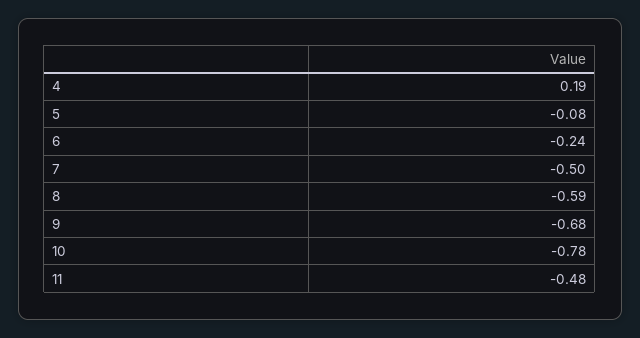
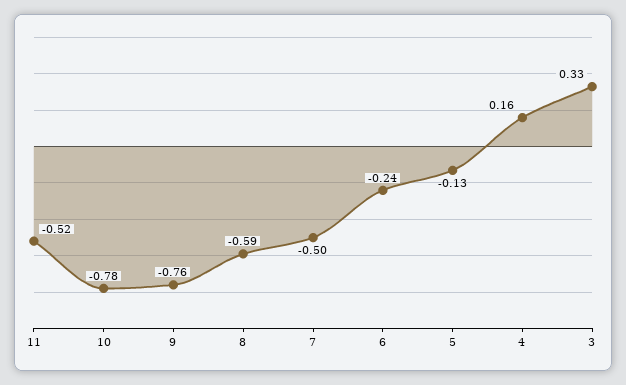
  {
-   "4": 0.19,
+   "4": 0.16,
-   "5": -0.08,
+   "5": -0.13,
    "6": -0.24,
    "7": -0.5,
    "8": -0.59,
-   "9": -0.68,
+   "9": -0.76,
    "10": -0.78,
-   "11": -0.48
+   "11": -0.52,
+   "3": 0.33
  }

